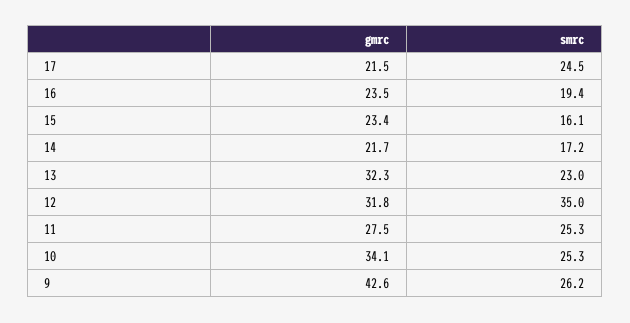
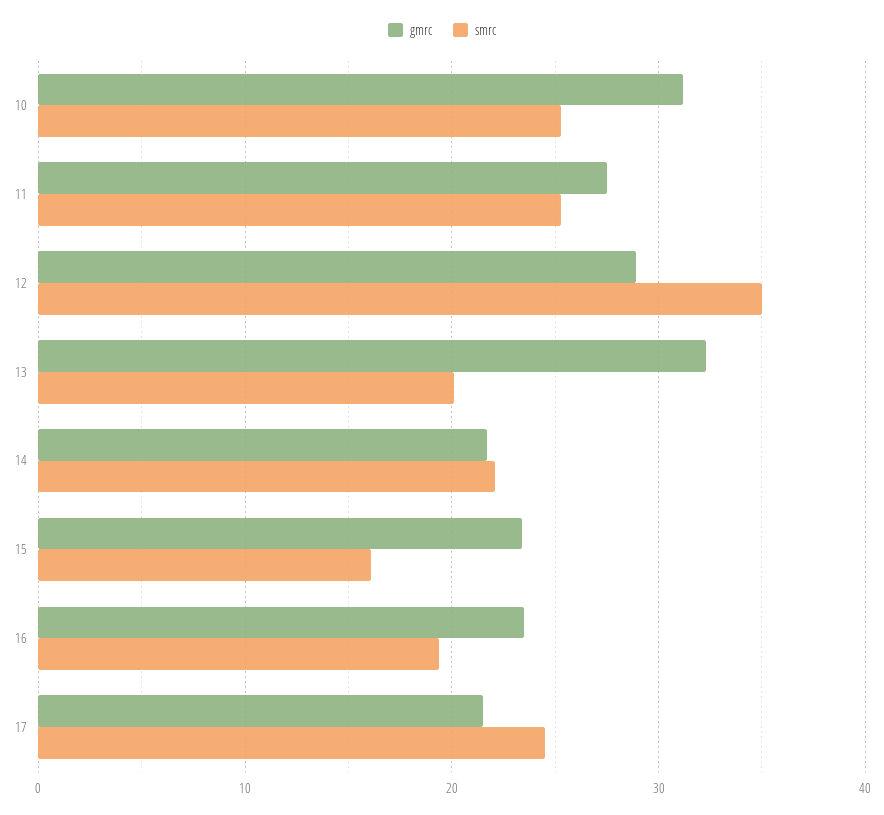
  {
    "gmrc": {
      "17": 21.5,
      "16": 23.5,
      "15": 23.4,
      "14": 21.7,
      "13": 32.3,
-     "12": 31.8,
+     "12": 29,
      "11": 27.5,
-     "10": 34.1,
+     "10": 31
-     "9": 42.6
    },
    "smrc": {
      "17": 24.5,
      "16": 19.4,
      "15": 16.1,
-     "14": 17.2,
+     "14": 22,
-     "13": 23,
+     "13": 20,
      "12": 35,
      "11": 25.3,
-     "10": 25.3,
+     "10": 25.3
-     "9": 26.2
    }
  }

